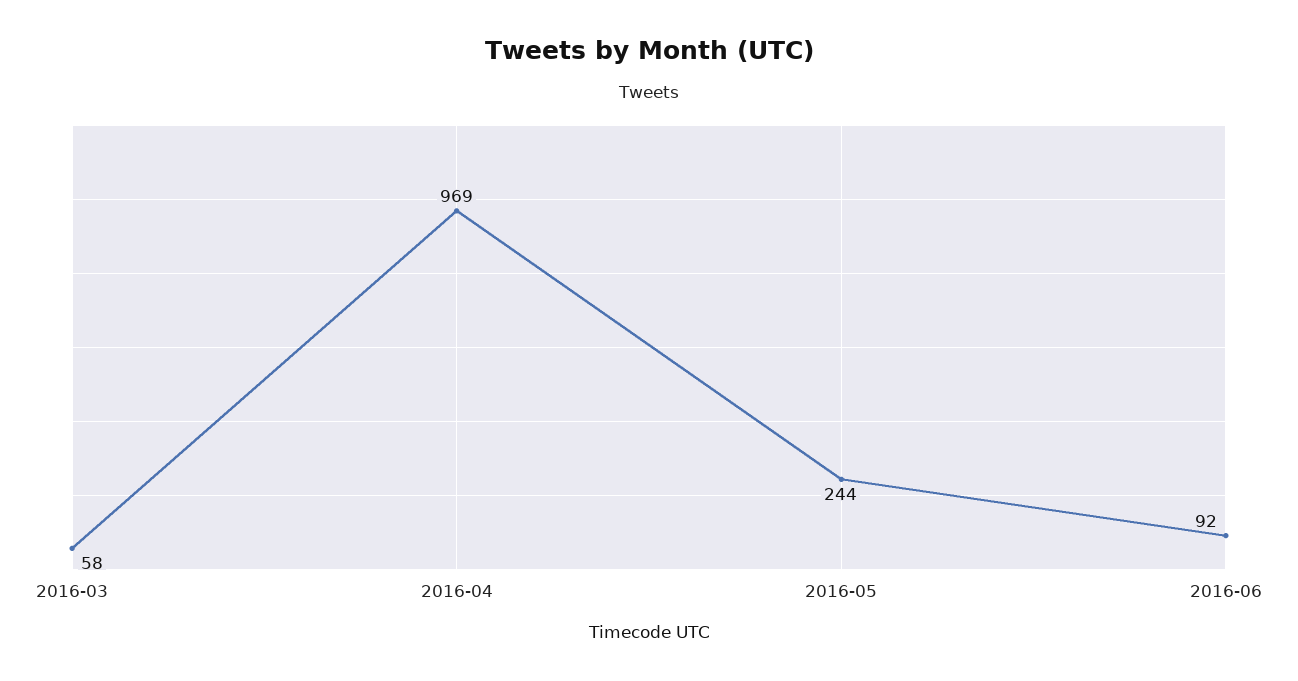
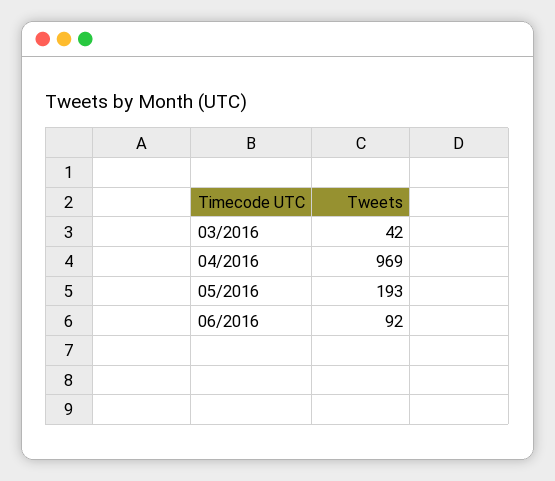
  {
-   "2016-03": 58,
+   "2016-03": 42,
    "2016-04": 969,
-   "2016-05": 244,
+   "2016-05": 193,
    "2016-06": 92
  }

